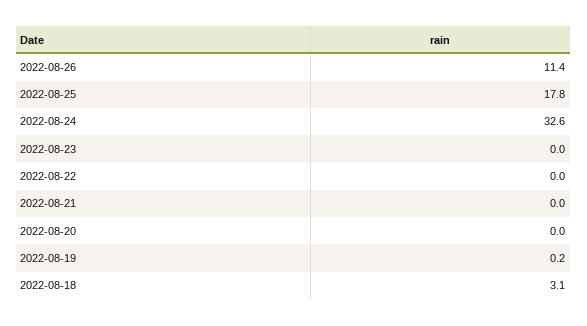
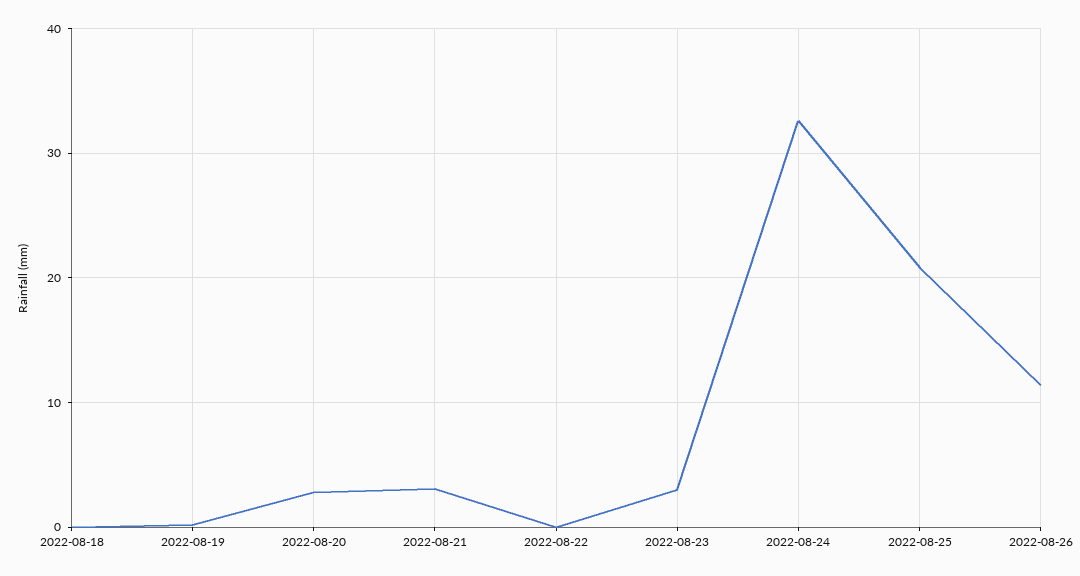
  {
    "2022-08-26": 11.4,
-   "2022-08-25": 17.8,
+   "2022-08-25": 21,
    "2022-08-24": 32.6,
-   "2022-08-23": 0,
+   "2022-08-23": 3,
    "2022-08-22": 0,
-   "2022-08-21": 0,
+   "2022-08-21": 3,
-   "2022-08-20": 0,
+   "2022-08-20": 3,
    "2022-08-19": 0.2,
-   "2022-08-18": 3.1
+   "2022-08-18": 0
  }

